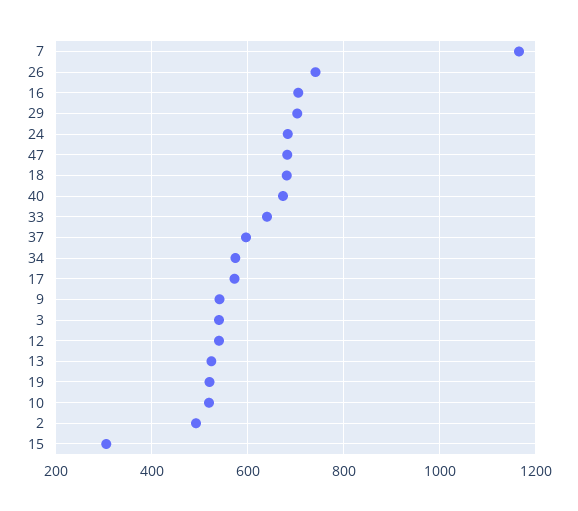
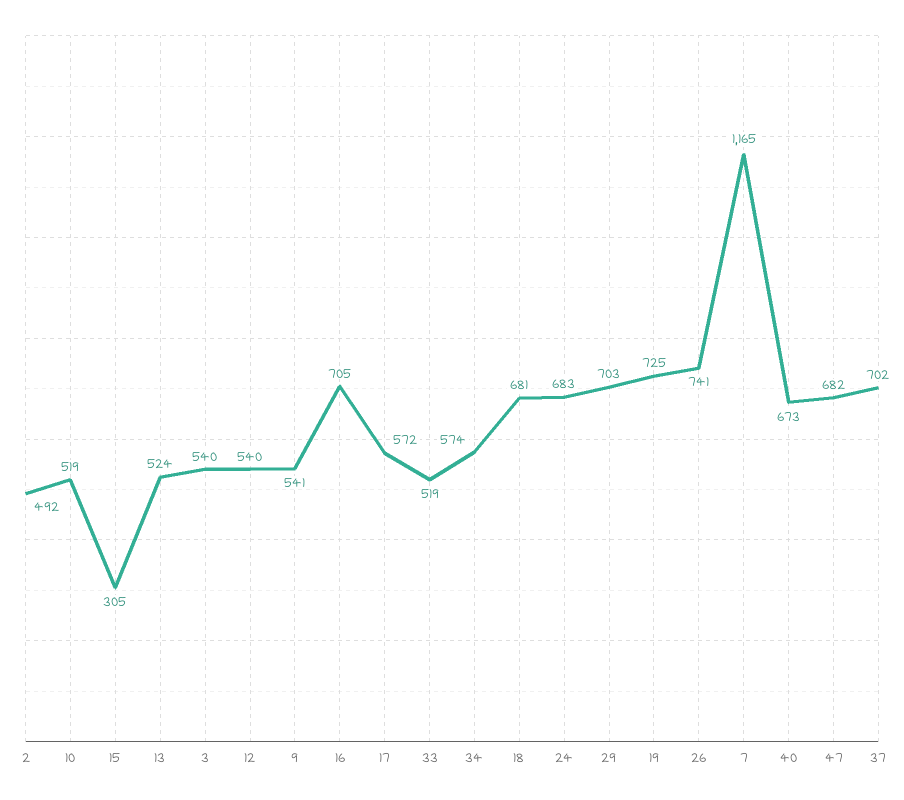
  {
    "7": 1165,
    "26": 741,
    "16": 705,
    "29": 703,
    "24": 683,
    "47": 682,
    "18": 681,
    "40": 673,
-   "33": 640,
+   "33": 519,
-   "37": 600,
+   "37": 702,
    "34": 574,
    "17": 572,
    "9": 541,
    "3": 540,
    "12": 540,
    "13": 524,
-   "19": 520,
+   "19": 725,
    "10": 519,
    "2": 492,
    "15": 305
  }

